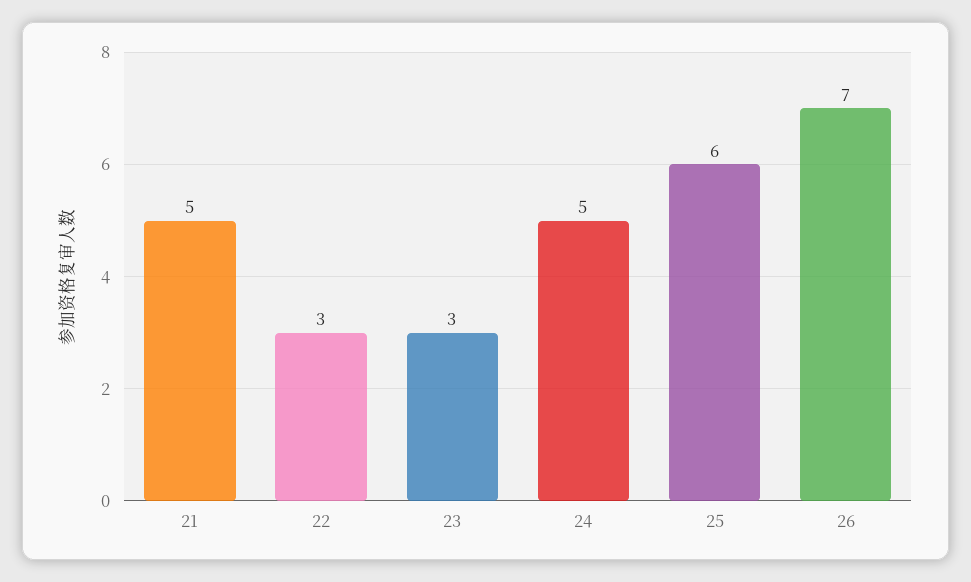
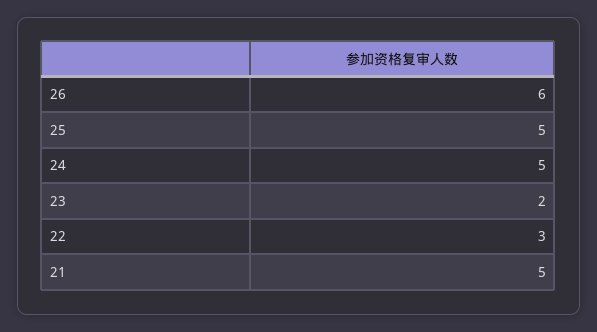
  {
    "21": 5,
    "22": 3,
-   "23": 3,
+   "23": 2,
    "24": 5,
-   "25": 6,
+   "25": 5,
-   "26": 7
+   "26": 6
  }

